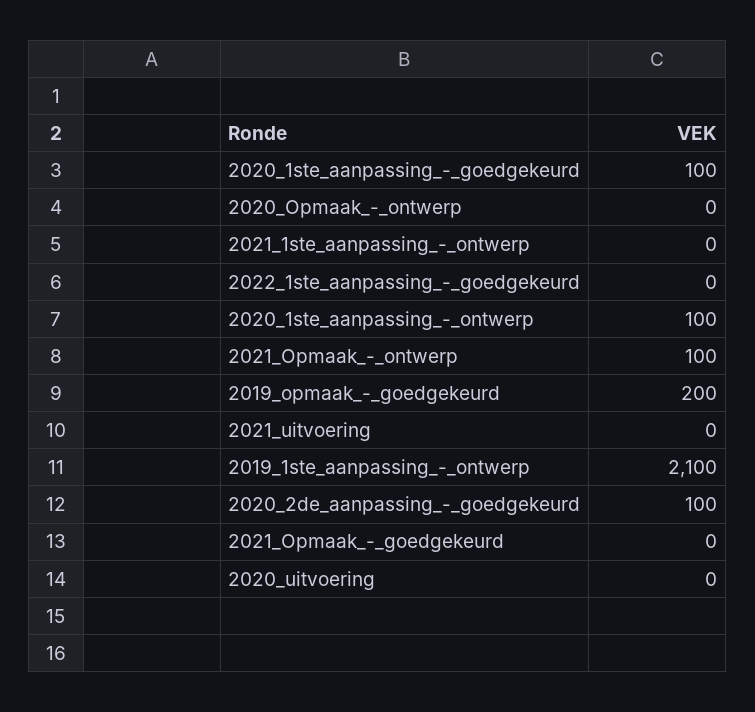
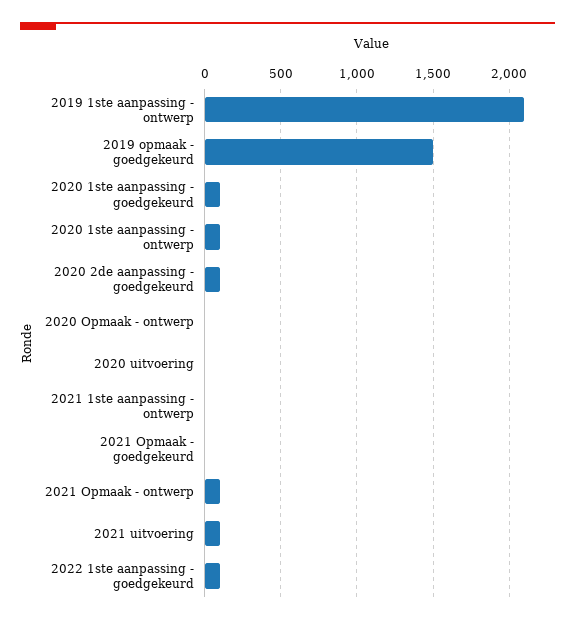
  {
    "2020_1ste_aanpassing_-_goedgekeurd": 100,
    "2020_Opmaak_-_ontwerp": 0,
    "2021_1ste_aanpassing_-_ontwerp": 0,
-   "2022_1ste_aanpassing_-_goedgekeurd": 0,
+   "2022_1ste_aanpassing_-_goedgekeurd": 100,
    "2020_1ste_aanpassing_-_ontwerp": 100,
    "2021_Opmaak_-_ontwerp": 100,
-   "2019_opmaak_-_goedgekeurd": 200,
+   "2019_opmaak_-_goedgekeurd": 1500,
-   "2021_uitvoering": 0,
+   "2021_uitvoering": 100,
    "2019_1ste_aanpassing_-_ontwerp": 2100,
    "2020_2de_aanpassing_-_goedgekeurd": 100,
    "2021_Opmaak_-_goedgekeurd": 0,
    "2020_uitvoering": 0
  }

